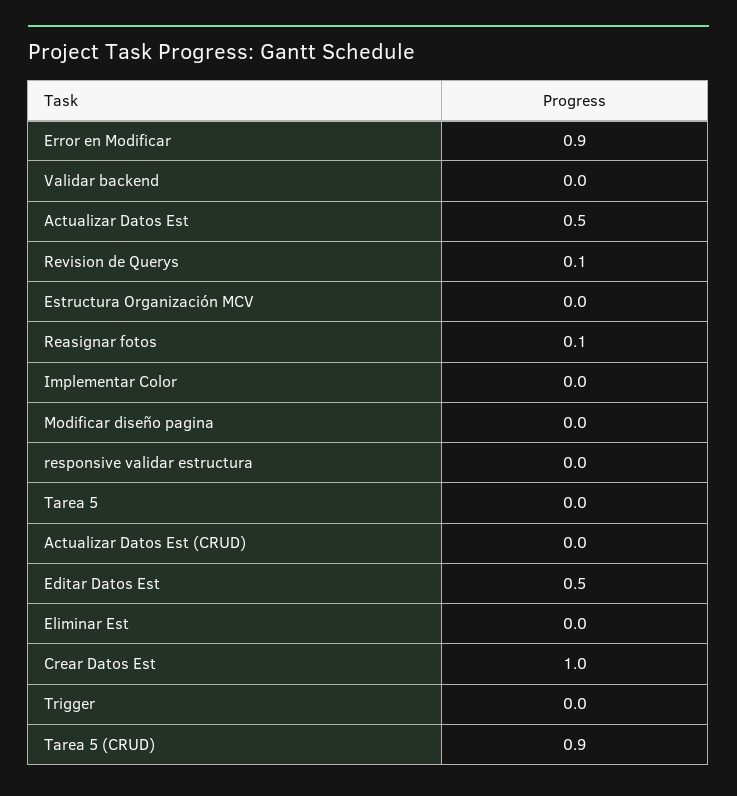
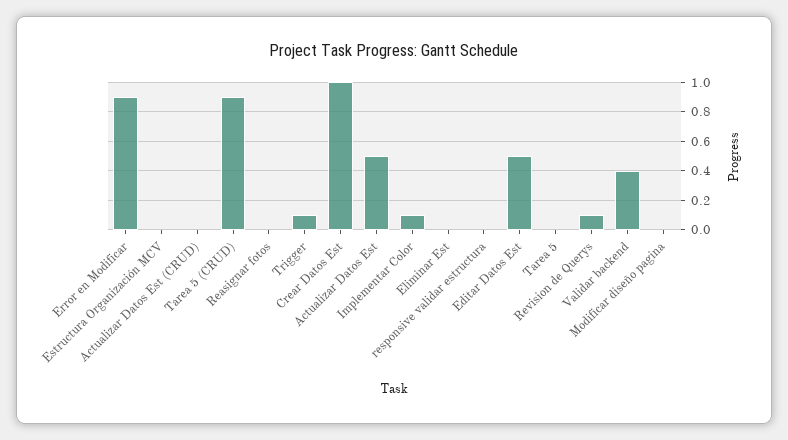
  {
    "Error en Modificar": 0.9,
-   "Validar backend": 0,
+   "Validar backend": 0.4,
    "Actualizar Datos Est": 0.5,
    "Revision de Querys": 0.1,
    "Estructura Organización MCV": 0,
-   "Reasignar fotos": 0.1,
+   "Reasignar fotos": 0,
-   "Implementar Color": 0,
+   "Implementar Color": 0.1,
    "Modificar diseño pagina": 0,
    "responsive validar estructura": 0,
    "Tarea 5": 0,
    "Actualizar Datos Est (CRUD)": 0,
    "Editar Datos Est": 0.5,
    "Eliminar Est": 0,
    "Crear Datos Est": 1,
-   "Trigger": 0,
+   "Trigger": 0.1,
    "Tarea 5 (CRUD)": 0.9
  }

